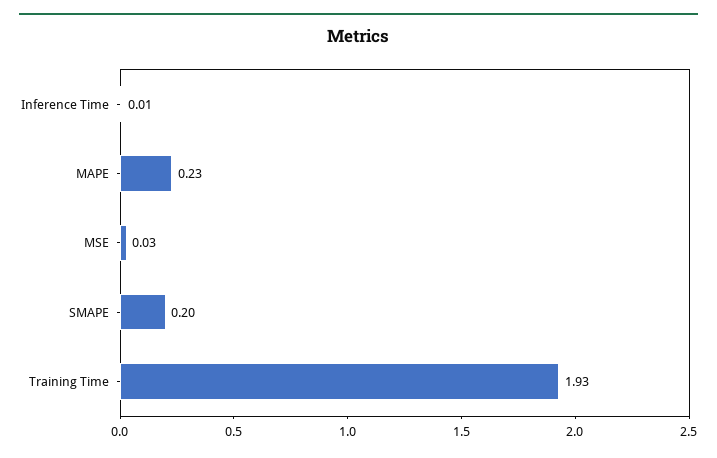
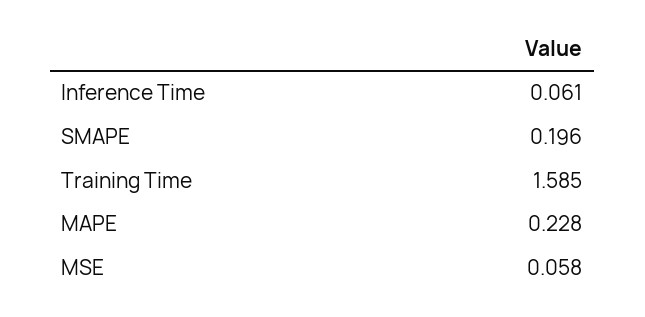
  {
-   "Inference Time": 0.01,
+   "Inference Time": 0.061,
    "MAPE": 0.228,
-   "MSE": 0.03,
+   "MSE": 0.058,
    "SMAPE": 0.196,
-   "Training Time": 1.93
+   "Training Time": 1.585
  }

